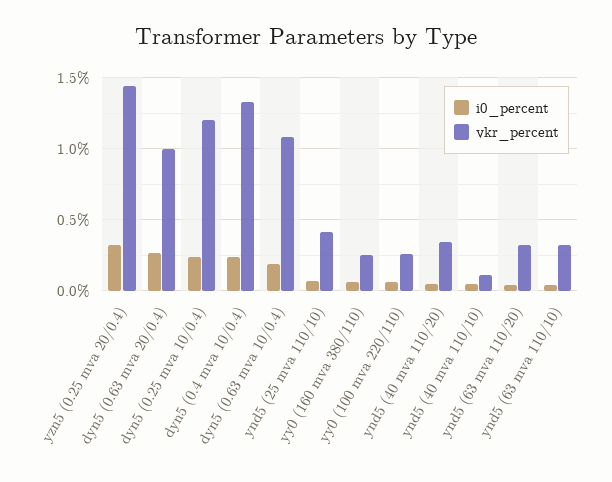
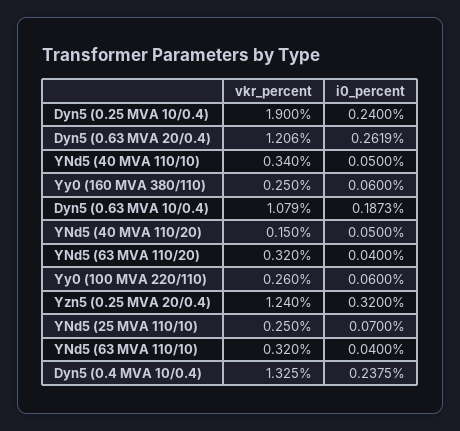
  {
    "i0_percent": {
      "yzn5 (0.25 mva 20/0.4)": 0.32,
      "dyn5 (0.63 mva 20/0.4)": 0.2619,
      "dyn5 (0.25 mva 10/0.4)": 0.24,
      "dyn5 (0.4 mva 10/0.4)": 0.2375,
      "dyn5 (0.63 mva 10/0.4)": 0.1873,
      "ynd5 (25 mva 110/10)": 0.07,
      "yy0 (160 mva 380/110)": 0.06,
      "yy0 (100 mva 220/110)": 0.06,
      "ynd5 (40 mva 110/20)": 0.05,
      "ynd5 (40 mva 110/10)": 0.05,
      "ynd5 (63 mva 110/20)": 0.04,
      "ynd5 (63 mva 110/10)": 0.04
    },
    "vkr_percent": {
-     "yzn5 (0.25 mva 20/0.4)": 1.45,
+     "yzn5 (0.25 mva 20/0.4)": 1.24,
-     "dyn5 (0.63 mva 20/0.4)": 1,
+     "dyn5 (0.63 mva 20/0.4)": 1.206,
-     "dyn5 (0.25 mva 10/0.4)": 1.2,
+     "dyn5 (0.25 mva 10/0.4)": 1.9,
      "dyn5 (0.4 mva 10/0.4)": 1.325,
      "dyn5 (0.63 mva 10/0.4)": 1.079,
-     "ynd5 (25 mva 110/10)": 0.4,
+     "ynd5 (25 mva 110/10)": 0.25,
      "yy0 (160 mva 380/110)": 0.25,
      "yy0 (100 mva 220/110)": 0.26,
-     "ynd5 (40 mva 110/20)": 0.35,
+     "ynd5 (40 mva 110/20)": 0.15,
-     "ynd5 (40 mva 110/10)": 0.1,
+     "ynd5 (40 mva 110/10)": 0.34,
      "ynd5 (63 mva 110/20)": 0.32,
      "ynd5 (63 mva 110/10)": 0.32
    }
  }

